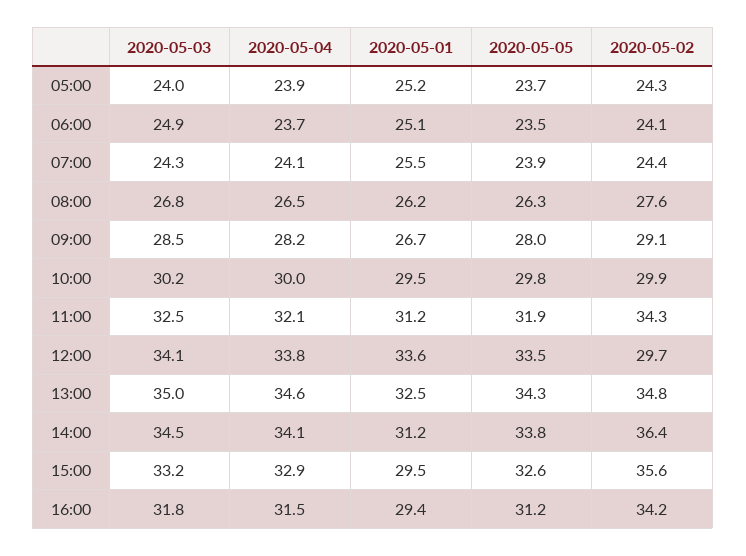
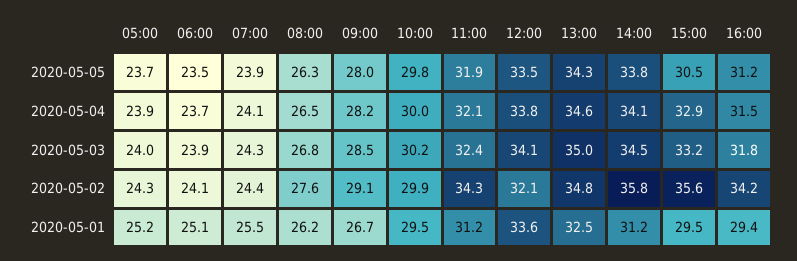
  {
    "2020-05-03": {
      "05:00": 24,
-     "06:00": 24.9,
+     "06:00": 23.9,
      "07:00": 24.3,
      "08:00": 26.8,
      "09:00": 28.5,
      "10:00": 30.2,
-     "11:00": 32.5,
+     "11:00": 32.4,
      "12:00": 34.1,
      "13:00": 35,
      "14:00": 34.5,
      "15:00": 33.2,
      "16:00": 31.8
    },
    "2020-05-04": {
      "05:00": 23.9,
      "06:00": 23.7,
      "07:00": 24.1,
      "08:00": 26.5,
      "09:00": 28.2,
      "10:00": 30,
      "11:00": 32.1,
      "12:00": 33.8,
      "13:00": 34.6,
      "14:00": 34.1,
      "15:00": 32.9,
      "16:00": 31.5
    },
    "2020-05-01": {
      "05:00": 25.2,
      "06:00": 25.1,
      "07:00": 25.5,
      "08:00": 26.2,
      "09:00": 26.7,
      "10:00": 29.5,
      "11:00": 31.2,
      "12:00": 33.6,
      "13:00": 32.5,
      "14:00": 31.2,
      "15:00": 29.5,
      "16:00": 29.4
    },
    "2020-05-05": {
      "05:00": 23.7,
      "06:00": 23.5,
      "07:00": 23.9,
      "08:00": 26.3,
      "09:00": 28,
      "10:00": 29.8,
      "11:00": 31.9,
      "12:00": 33.5,
      "13:00": 34.3,
      "14:00": 33.8,
-     "15:00": 32.6,
+     "15:00": 30.5,
      "16:00": 31.2
    },
    "2020-05-02": {
      "05:00": 24.3,
      "06:00": 24.1,
      "07:00": 24.4,
      "08:00": 27.6,
      "09:00": 29.1,
      "10:00": 29.9,
      "11:00": 34.3,
-     "12:00": 29.7,
+     "12:00": 32.1,
      "13:00": 34.8,
-     "14:00": 36.4,
+     "14:00": 35.8,
      "15:00": 35.6,
      "16:00": 34.2
    }
  }

